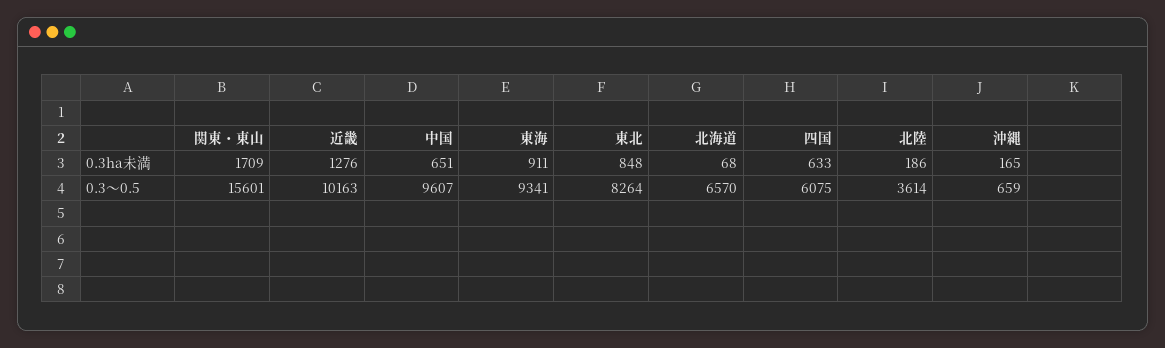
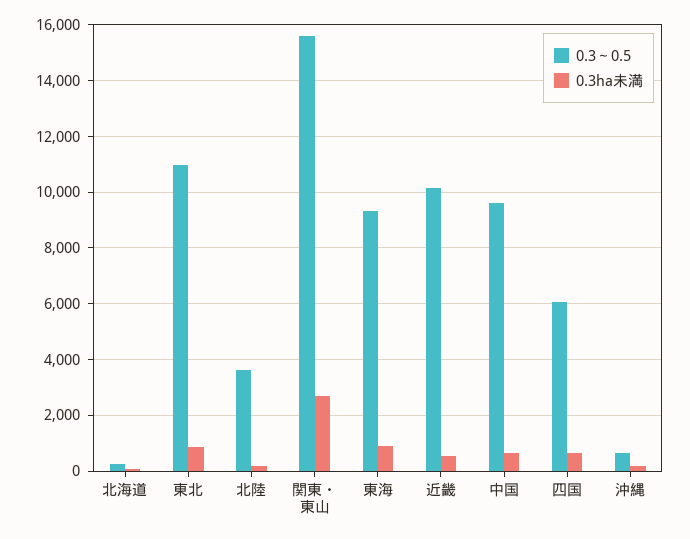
  {
    "0.3ha未満": {
-     "関東・東山": 1709,
+     "関東・東山": 2750,
-     "近畿": 1276,
+     "近畿": 500,
      "中国": 651,
      "東海": 911,
      "東北": 848,
      "北海道": 68,
      "四国": 633,
      "北陸": 186,
      "沖縄": 165
    },
    "0.3～0.5": {
      "関東・東山": 15601,
      "近畿": 10163,
      "中国": 9607,
      "東海": 9341,
-     "東北": 8264,
+     "東北": 11000,
-     "北海道": 6570,
+     "北海道": 250,
      "四国": 6075,
      "北陸": 3614,
      "沖縄": 659
    }
  }

